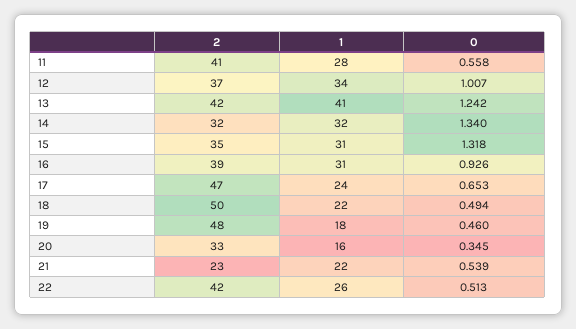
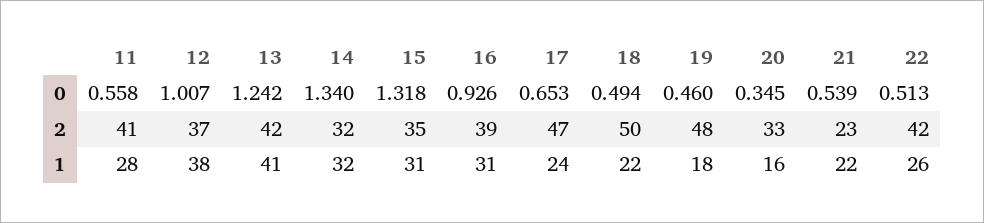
  {
    "2": {
      "11": 41,
      "12": 37,
      "13": 42,
      "14": 32,
      "15": 35,
      "16": 39,
      "17": 47,
      "18": 50,
      "19": 48,
      "20": 33,
      "21": 23,
      "22": 42
    },
    "1": {
      "11": 28,
-     "12": 34,
+     "12": 38,
      "13": 41,
      "14": 32,
      "15": 31,
      "16": 31,
      "17": 24,
      "18": 22,
      "19": 18,
      "20": 16,
      "21": 22,
      "22": 26
    },
    "0": {
      "11": 0.558,
      "12": 1.007,
      "13": 1.242,
      "14": 1.34,
      "15": 1.318,
      "16": 0.926,
      "17": 0.653,
      "18": 0.494,
      "19": 0.46,
      "20": 0.345,
      "21": 0.539,
      "22": 0.513
    }
  }

